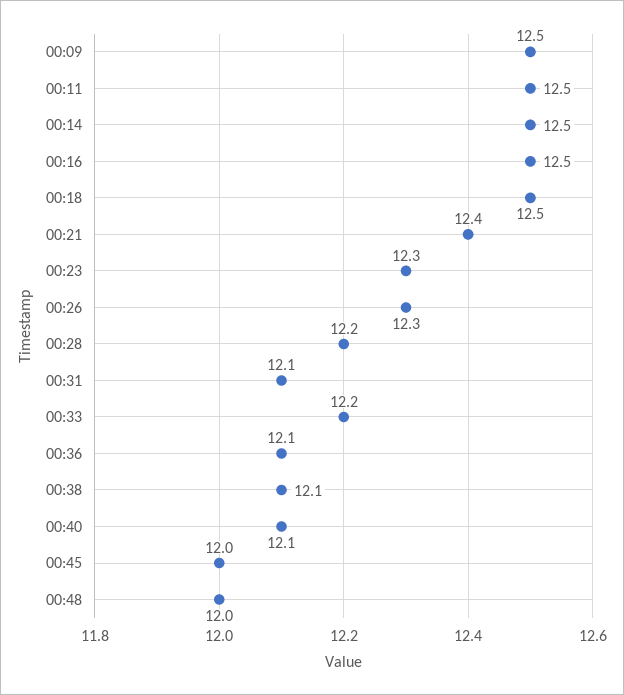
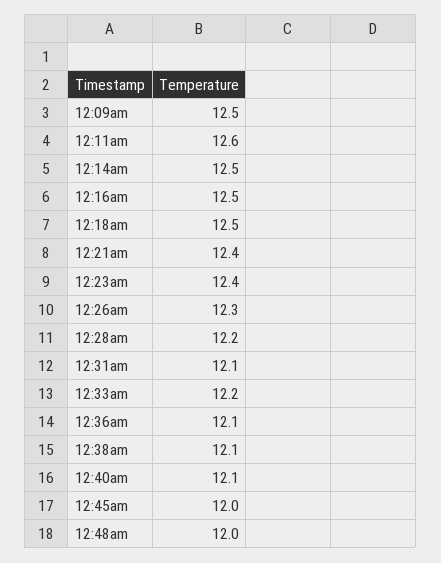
  {
    "00:09": 12.5,
-   "00:11": 12.5,
+   "00:11": 12.6,
    "00:14": 12.5,
    "00:16": 12.5,
    "00:18": 12.5,
    "00:21": 12.4,
-   "00:23": 12.3,
+   "00:23": 12.4,
    "00:26": 12.3,
    "00:28": 12.2,
    "00:31": 12.1,
    "00:33": 12.2,
    "00:36": 12.1,
    "00:38": 12.1,
    "00:40": 12.1,
    "00:45": 12,
    "00:48": 12
  }

